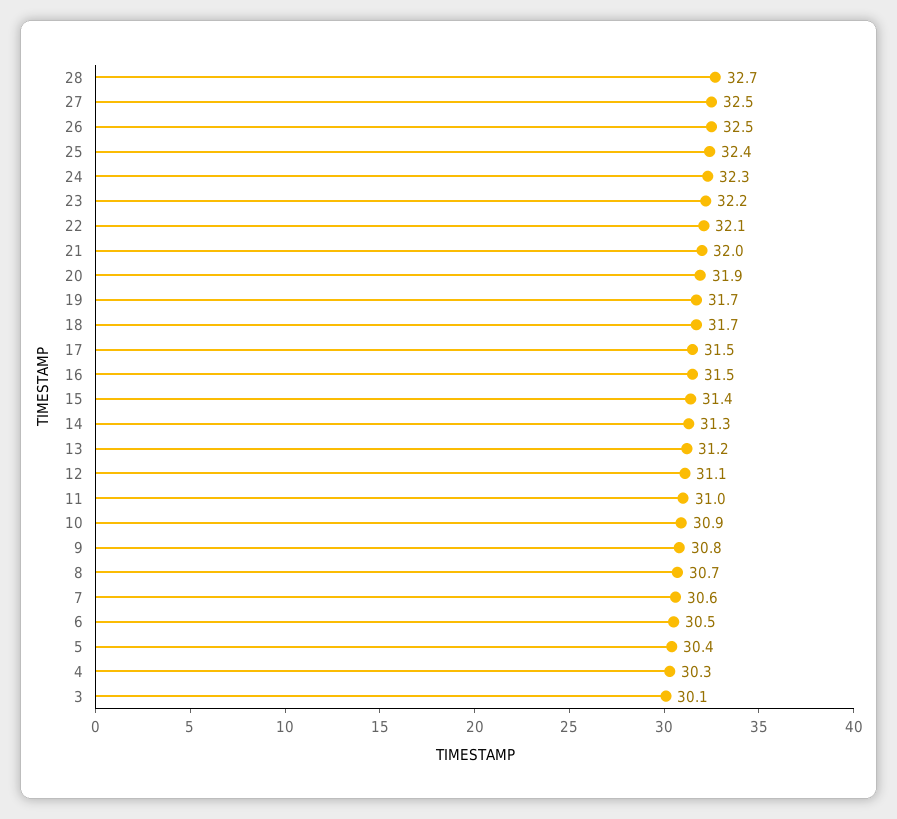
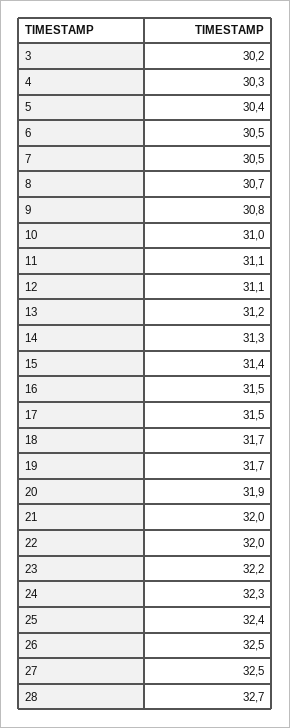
  {
    "28": 32.7,
    "27": 32.5,
    "26": 32.5,
    "25": 32.4,
    "24": 32.3,
    "23": 32.2,
-   "22": 32.1,
+   "22": 32,
    "21": 32,
    "20": 31.9,
    "19": 31.7,
    "18": 31.7,
    "17": 31.5,
    "16": 31.5,
    "15": 31.4,
    "14": 31.3,
    "13": 31.2,
    "12": 31.1,
-   "11": 31,
+   "11": 31.1,
-   "10": 30.9,
+   "10": 31,
    "9": 30.8,
    "8": 30.7,
-   "7": 30.6,
+   "7": 30.5,
    "6": 30.5,
    "5": 30.4,
    "4": 30.3,
-   "3": 30.1
+   "3": 30.2
  }

